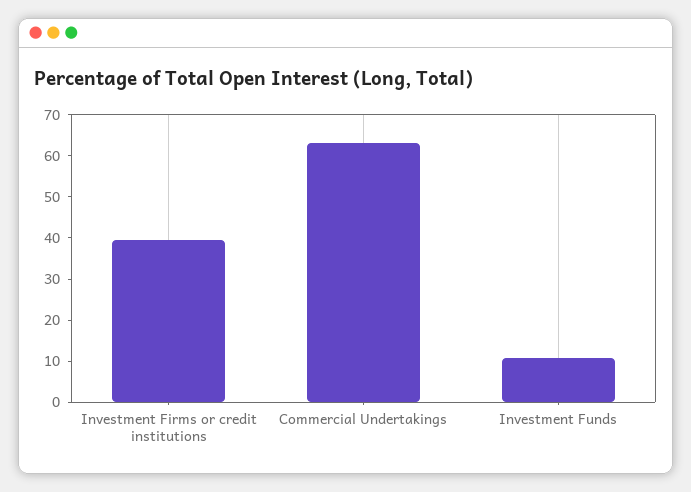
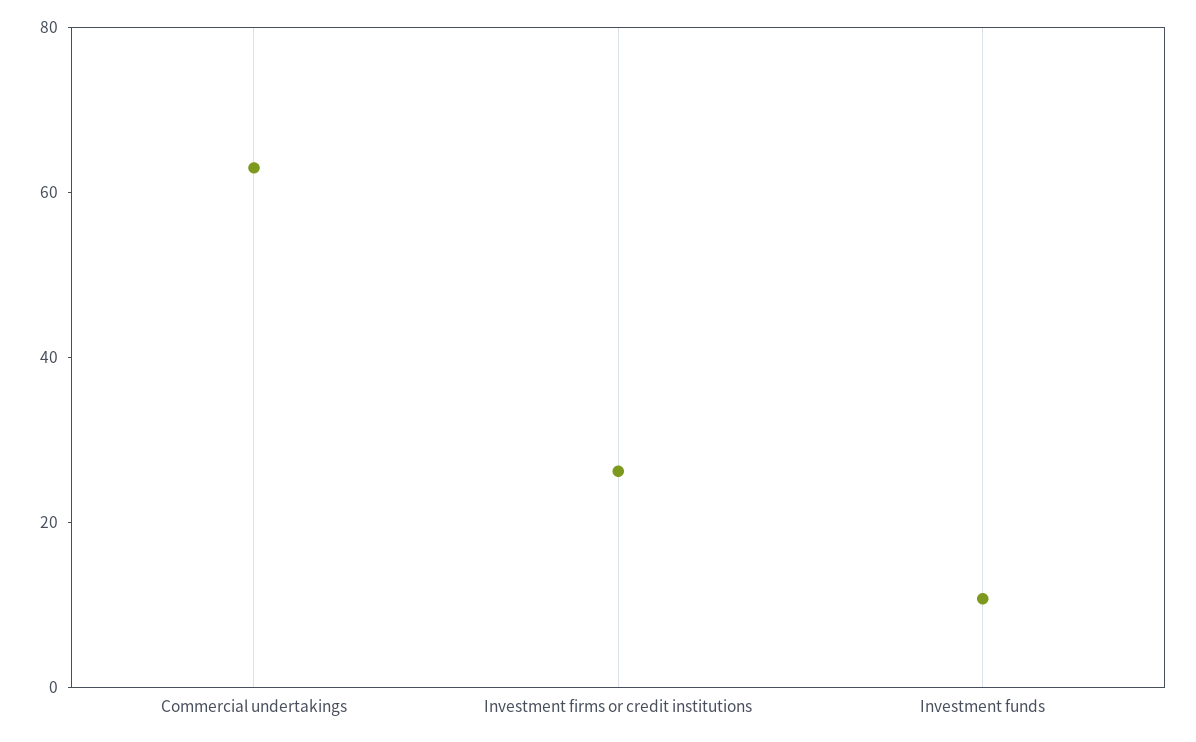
  {
-   "Investment Firms or credit institutions": 40,
+   "Investment Firms or credit institutions": 25,
    "Commercial Undertakings": 64,
    "Investment Funds": 10
  }

